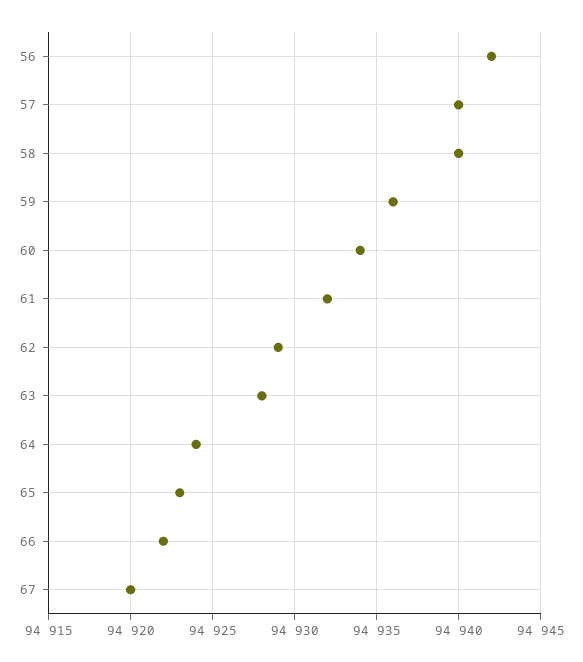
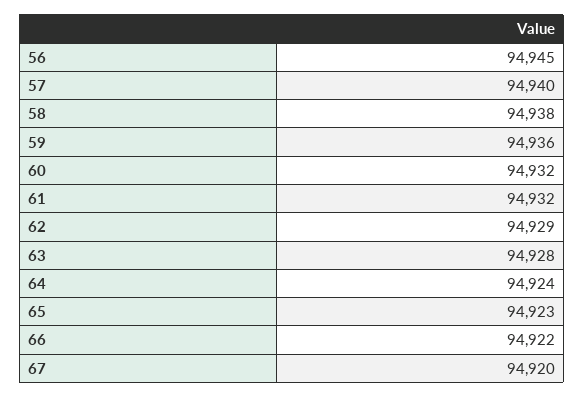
  {
-   "56": 94942,
+   "56": 94945,
    "57": 94940,
-   "58": 94940,
+   "58": 94938,
    "59": 94936,
-   "60": 94934,
+   "60": 94932,
    "61": 94932,
    "62": 94929,
    "63": 94928,
    "64": 94924,
    "65": 94923,
    "66": 94922,
    "67": 94920
  }

